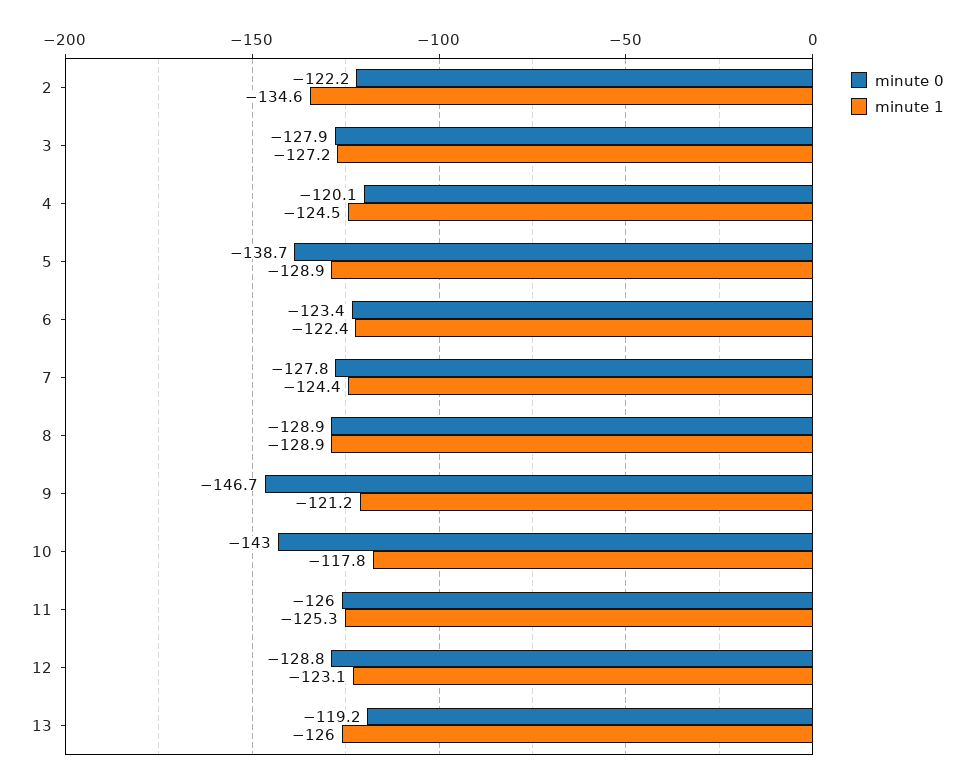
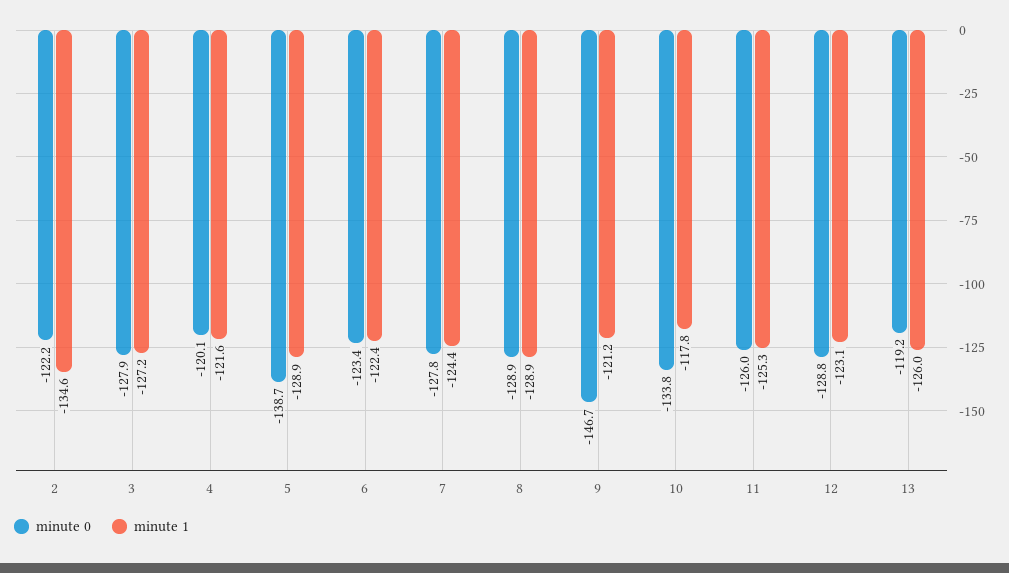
  {
    "minute 0": {
      "2": -122.2,
      "3": -127.9,
      "4": -120.1,
      "5": -138.7,
      "6": -123.4,
      "7": -127.8,
      "8": -128.9,
      "9": -146.7,
-     "10": -143,
+     "10": -133.8,
      "11": -126,
      "12": -128.8,
      "13": -119.2
    },
    "minute 1": {
      "2": -134.6,
      "3": -127.2,
-     "4": -124.5,
+     "4": -121.6,
      "5": -128.9,
      "6": -122.4,
      "7": -124.4,
      "8": -128.9,
      "9": -121.2,
      "10": -117.8,
      "11": -125.3,
      "12": -123.1,
      "13": -126
    }
  }

